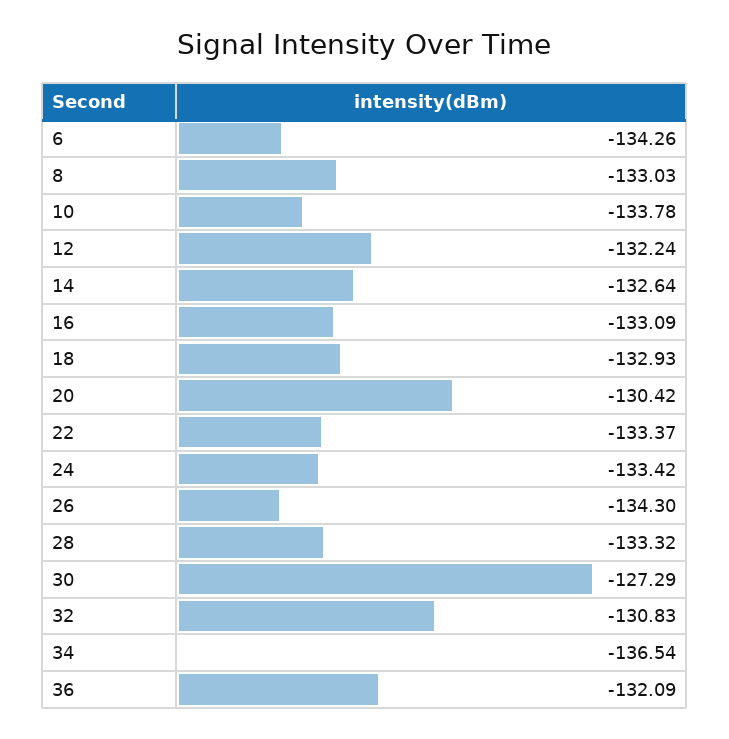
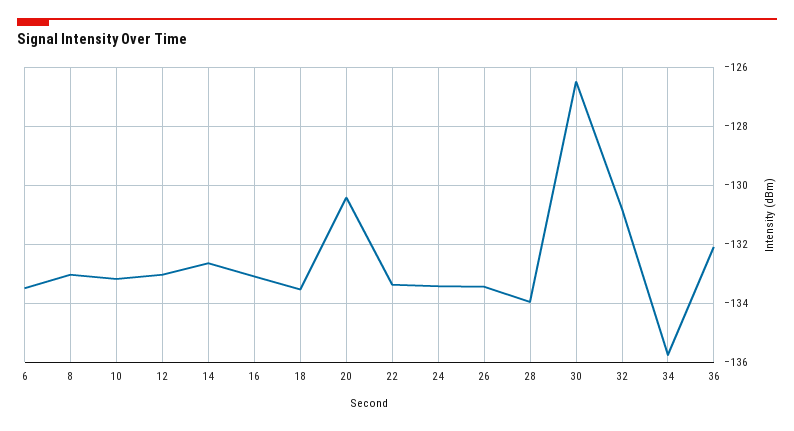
  {
-   "6": -134.26,
+   "6": -133.5,
    "8": -133.03,
-   "10": -133.78,
+   "10": -133.25,
-   "12": -132.24,
+   "12": -133,
    "14": -132.64,
    "16": -133.09,
-   "18": -132.93,
+   "18": -133.5,
    "20": -130.42,
    "22": -133.37,
    "24": -133.42,
-   "26": -134.3,
+   "26": -133.5,
-   "28": -133.32,
+   "28": -134,
-   "30": -127.29,
+   "30": -126.5,
    "32": -130.83,
-   "34": -136.54,
+   "34": -135.75,
    "36": -132.09
  }

